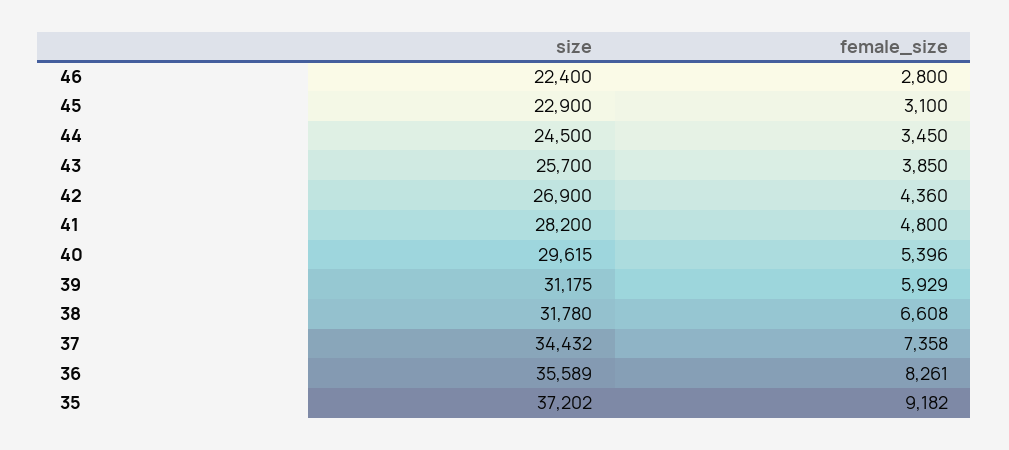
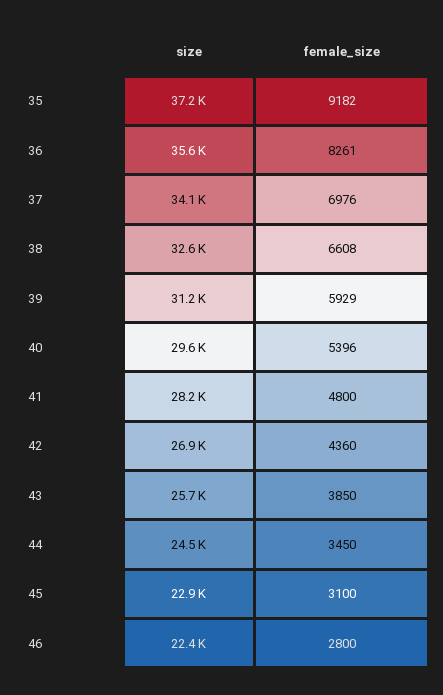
  {
    "size": {
      "46": 22400,
      "45": 22900,
      "44": 24500,
      "43": 25700,
      "42": 26900,
      "41": 28200,
      "40": 29615,
      "39": 31175,
-     "38": 31780,
+     "38": 32600,
-     "37": 34432,
+     "37": 34100,
      "36": 35589,
      "35": 37202
    },
    "female_size": {
      "46": 2800,
      "45": 3100,
      "44": 3450,
      "43": 3850,
      "42": 4360,
      "41": 4800,
      "40": 5396,
      "39": 5929,
      "38": 6608,
-     "37": 7358,
+     "37": 6976,
      "36": 8261,
      "35": 9182
    }
  }

